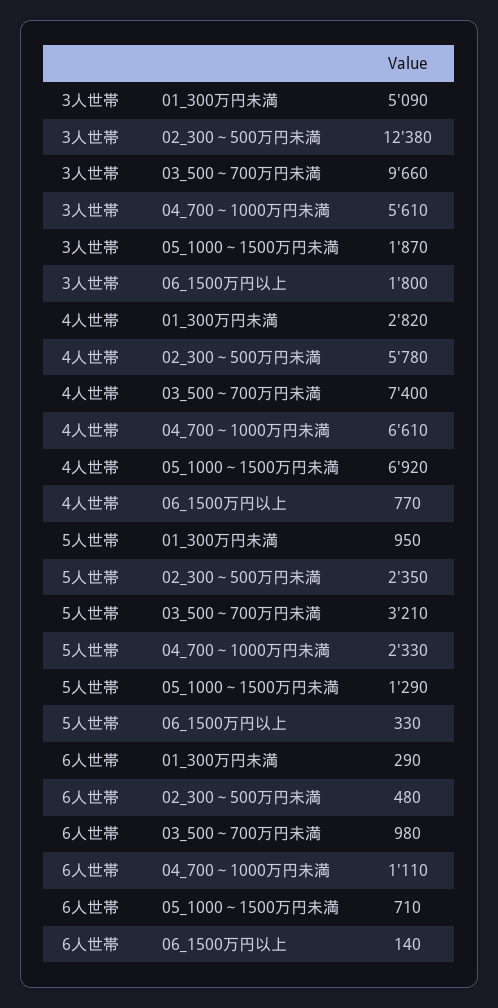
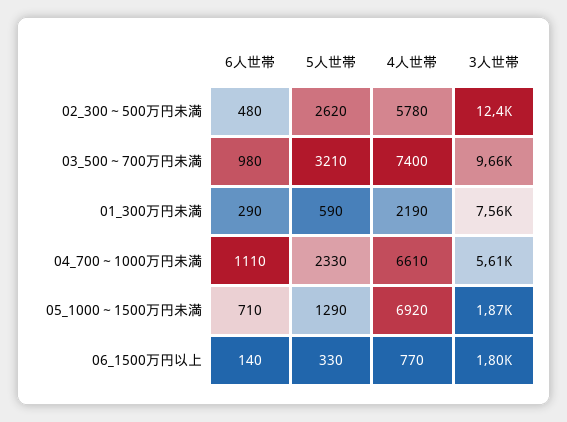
  {
    "3人世帯": {
-     "01_300万円未満": 5090,
+     "01_300万円未満": 7560,
      "02_300～500万円未満": 12380,
      "03_500～700万円未満": 9660,
      "04_700～1000万円未満": 5610,
      "05_1000～1500万円未満": 1870,
      "06_1500万円以上": 1800
    },
    "4人世帯": {
-     "01_300万円未満": 2820,
+     "01_300万円未満": 2190,
      "02_300～500万円未満": 5780,
      "03_500～700万円未満": 7400,
      "04_700～1000万円未満": 6610,
      "05_1000～1500万円未満": 6920,
      "06_1500万円以上": 770
    },
    "5人世帯": {
-     "01_300万円未満": 950,
+     "01_300万円未満": 590,
-     "02_300～500万円未満": 2350,
+     "02_300～500万円未満": 2620,
      "03_500～700万円未満": 3210,
      "04_700～1000万円未満": 2330,
      "05_1000～1500万円未満": 1290,
      "06_1500万円以上": 330
    },
    "6人世帯": {
      "01_300万円未満": 290,
      "02_300～500万円未満": 480,
      "03_500～700万円未満": 980,
      "04_700～1000万円未満": 1110,
      "05_1000～1500万円未満": 710,
      "06_1500万円以上": 140
    }
  }

